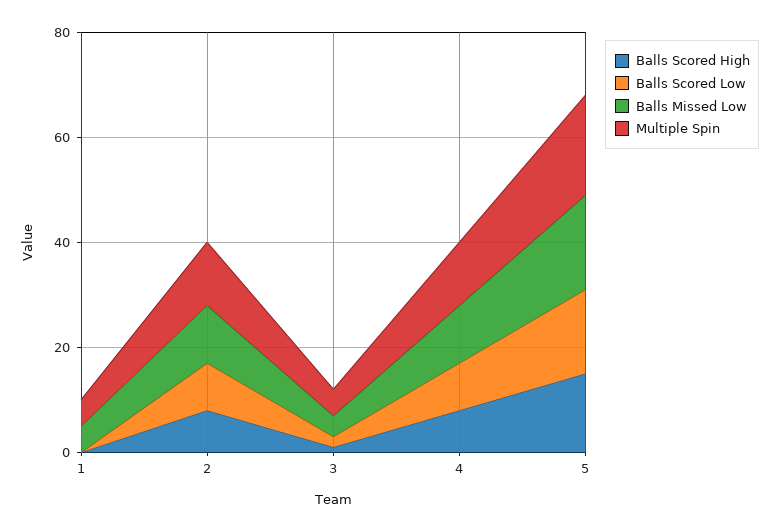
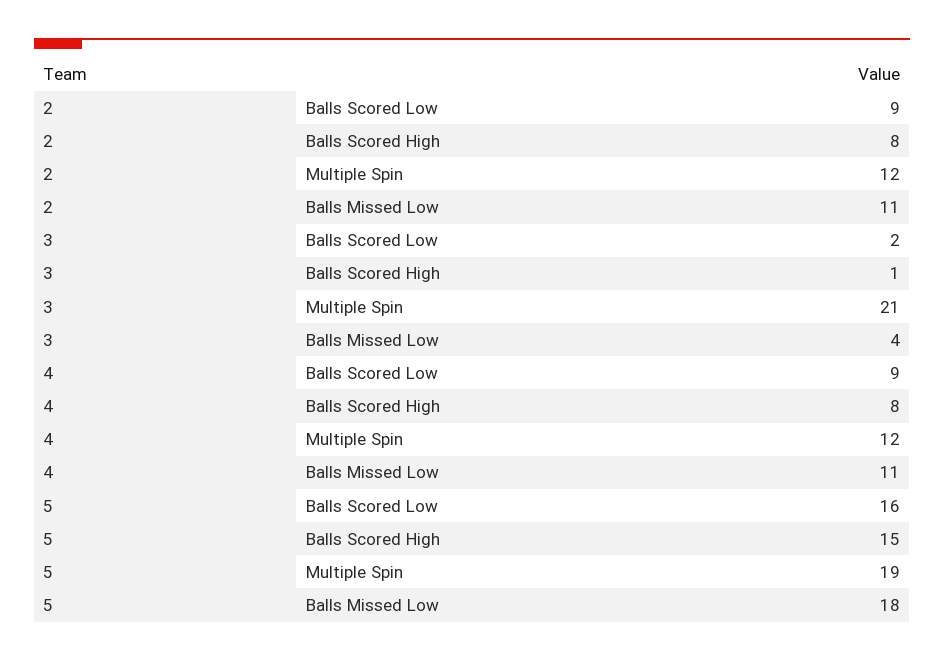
  {
    "Balls Scored High": {
-     "1": 0,
      "2": 8,
      "3": 1,
      "4": 8,
      "5": 15
    },
    "Balls Scored Low": {
-     "1": 0,
      "2": 9,
      "3": 2,
      "4": 9,
      "5": 16
    },
    "Balls Missed Low": {
-     "1": 5,
      "2": 11,
      "3": 4,
      "4": 11,
      "5": 18
    },
    "Multiple Spin": {
-     "1": 5,
      "2": 12,
-     "3": 5,
+     "3": 21,
      "4": 12,
      "5": 19
    }
  }

